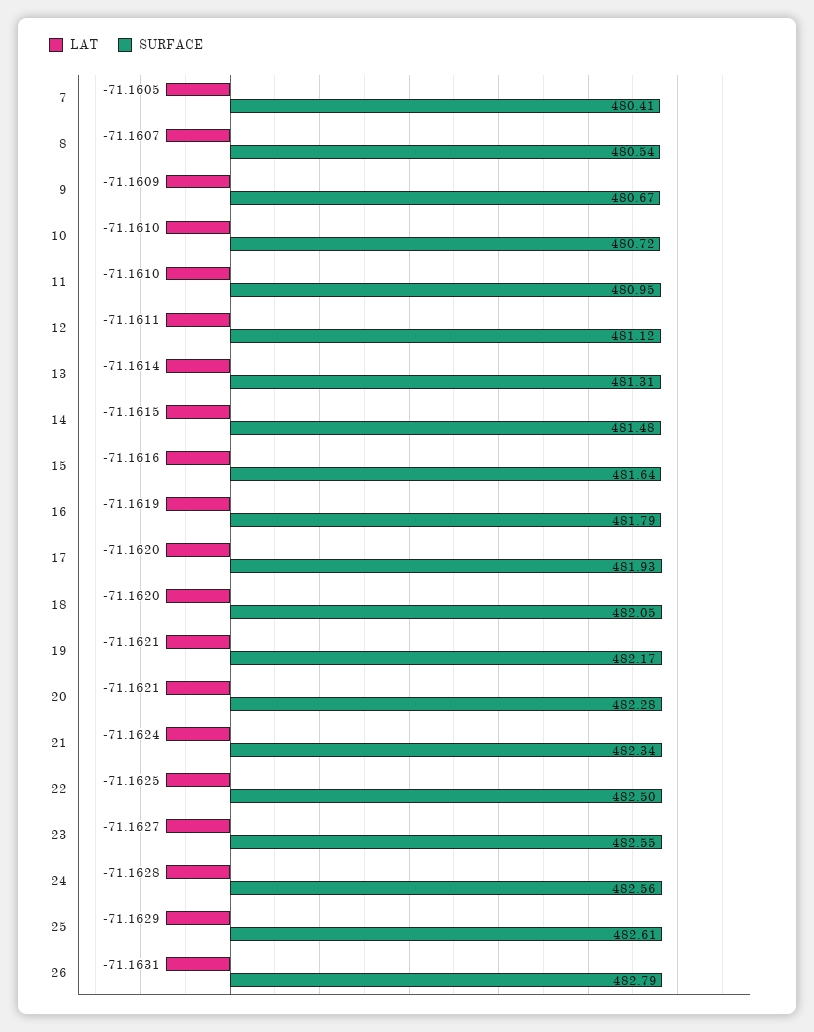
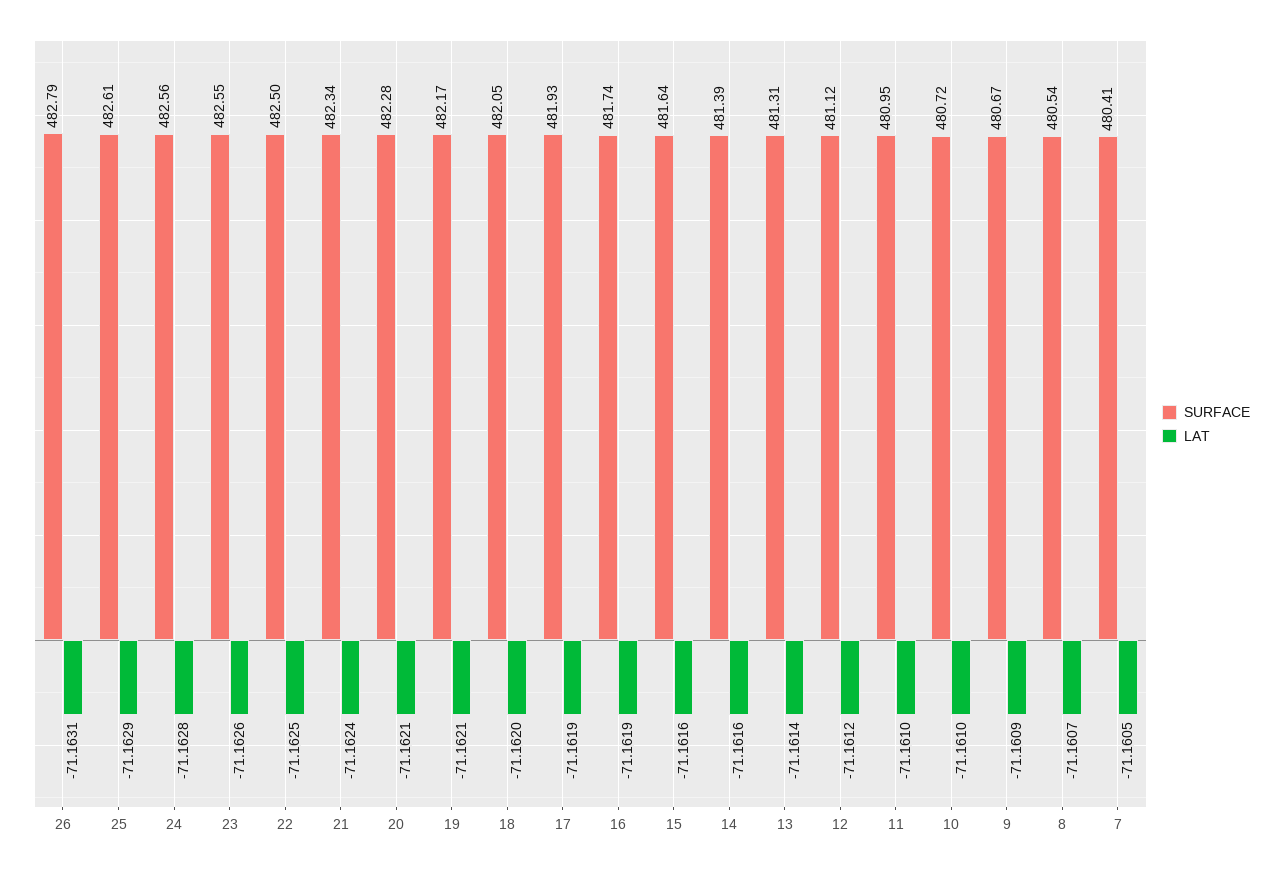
  {
    "LAT": {
      "7": -71.1605,
      "8": -71.1607,
      "9": -71.1609,
      "10": -71.161,
      "11": -71.161,
-     "12": -71.1611,
+     "12": -71.1612,
      "13": -71.1614,
-     "14": -71.1615,
+     "14": -71.1616,
      "15": -71.1616,
      "16": -71.1619,
-     "17": -71.162,
+     "17": -71.1619,
      "18": -71.162,
      "19": -71.1621,
      "20": -71.1621,
      "21": -71.1624,
      "22": -71.1625,
-     "23": -71.1627,
+     "23": -71.1626,
      "24": -71.1628,
      "25": -71.1629,
      "26": -71.1631
    },
    "SURFACE": {
      "7": 480.41,
      "8": 480.54,
      "9": 480.67,
      "10": 480.72,
      "11": 480.95,
      "12": 481.12,
      "13": 481.31,
-     "14": 481.48,
+     "14": 481.39,
      "15": 481.64,
-     "16": 481.79,
+     "16": 481.74,
      "17": 481.93,
      "18": 482.05,
      "19": 482.17,
      "20": 482.28,
      "21": 482.34,
      "22": 482.5,
      "23": 482.55,
      "24": 482.56,
      "25": 482.61,
      "26": 482.79
    }
  }

